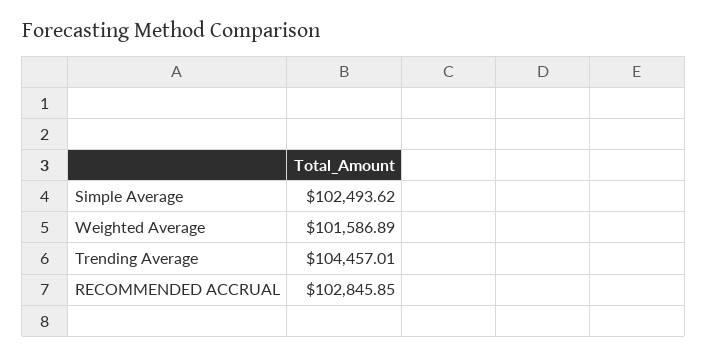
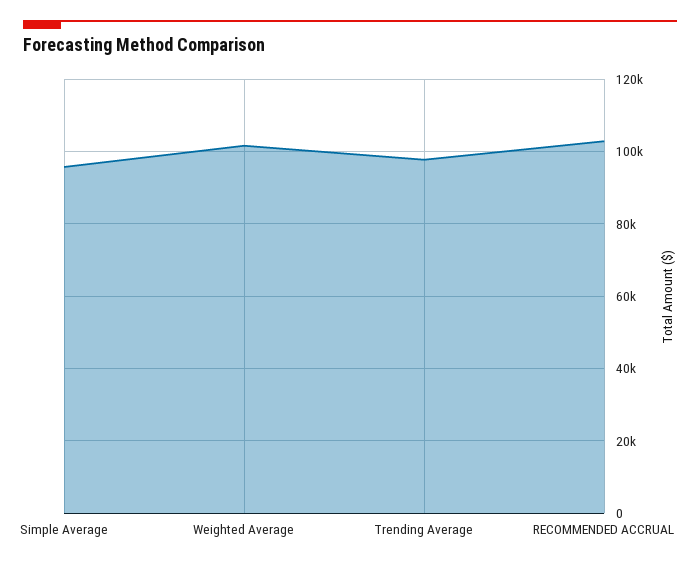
  {
-   "Simple Average": 102493.62,
+   "Simple Average": 96000,
    "Weighted Average": 101586.89,
-   "Trending Average": 104457.01,
+   "Trending Average": 98000,
    "RECOMMENDED ACCRUAL": 102845.85
  }

